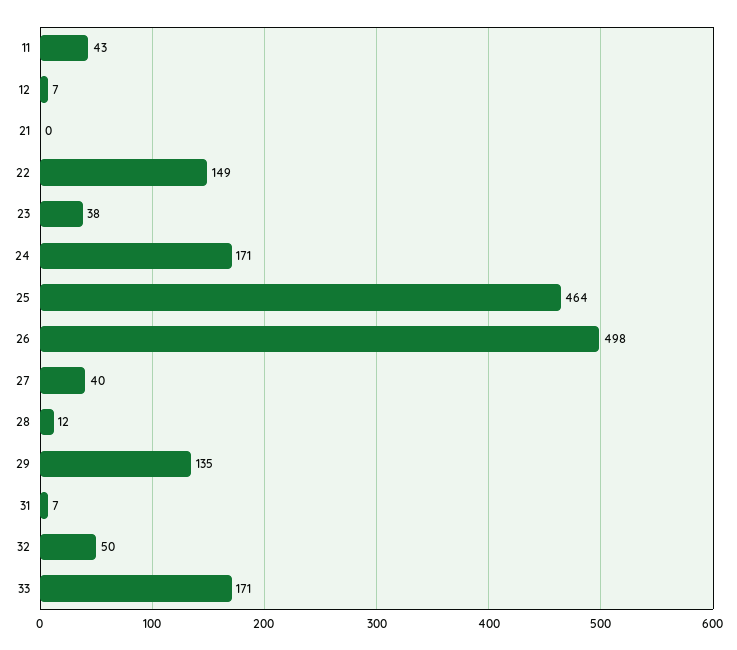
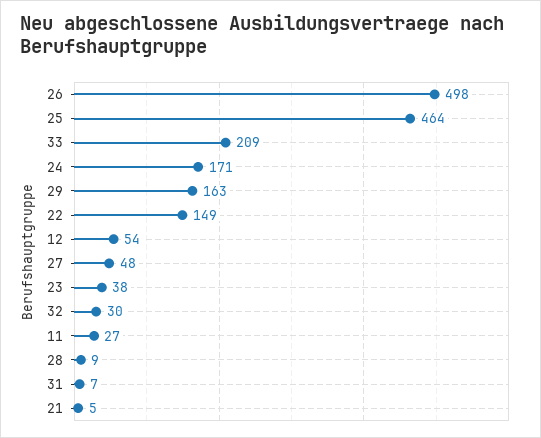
  {
-   "11": 43,
+   "11": 27,
-   "12": 7,
+   "12": 54,
-   "21": 0,
+   "21": 5,
    "22": 149,
    "23": 38,
    "24": 171,
    "25": 464,
    "26": 498,
-   "27": 40,
+   "27": 48,
-   "28": 12,
+   "28": 9,
-   "29": 135,
+   "29": 163,
    "31": 7,
-   "32": 50,
+   "32": 30,
-   "33": 171
+   "33": 209
  }

